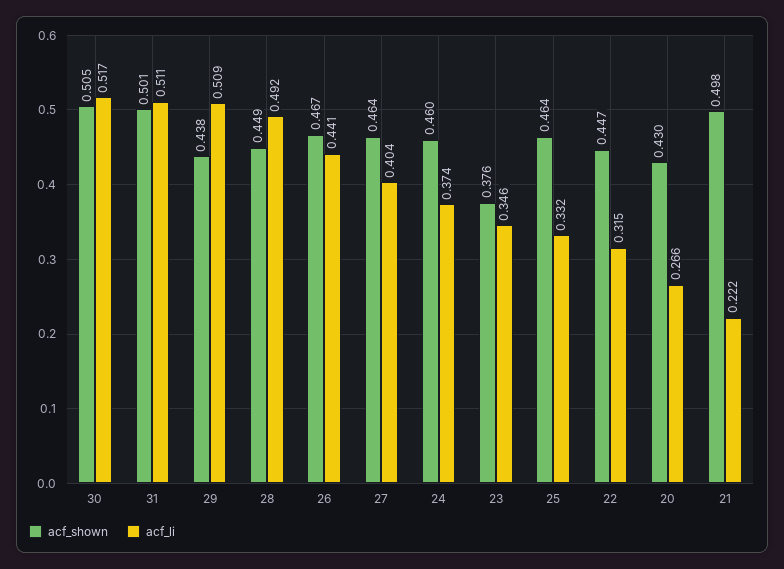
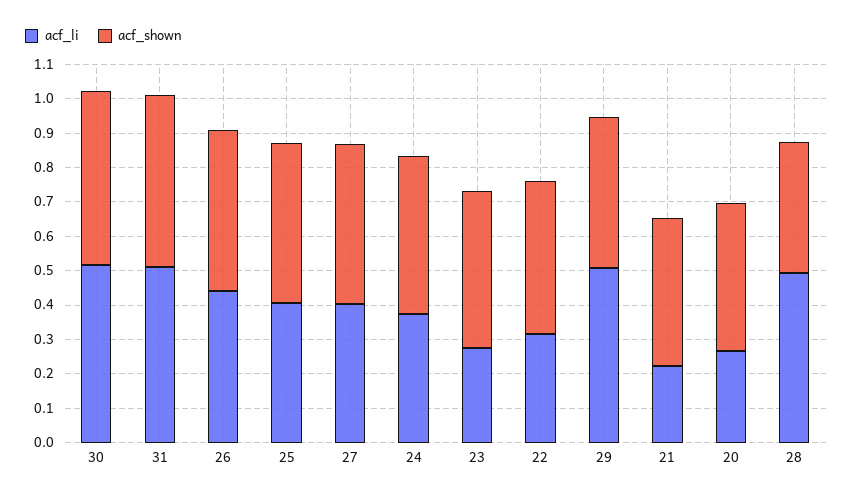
  {
    "acf_shown": {
      "30": 0.505,
      "31": 0.501,
      "29": 0.438,
-     "28": 0.449,
+     "28": 0.375,
      "26": 0.467,
      "27": 0.464,
      "24": 0.46,
-     "23": 0.376,
+     "23": 0.45,
      "25": 0.464,
      "22": 0.447,
      "20": 0.43,
-     "21": 0.498
+     "21": 0.425
    },
    "acf_li": {
      "30": 0.517,
      "31": 0.511,
      "29": 0.509,
      "28": 0.492,
      "26": 0.441,
      "27": 0.404,
      "24": 0.374,
-     "23": 0.346,
+     "23": 0.275,
-     "25": 0.332,
+     "25": 0.4,
      "22": 0.315,
      "20": 0.266,
      "21": 0.222
    }
  }

